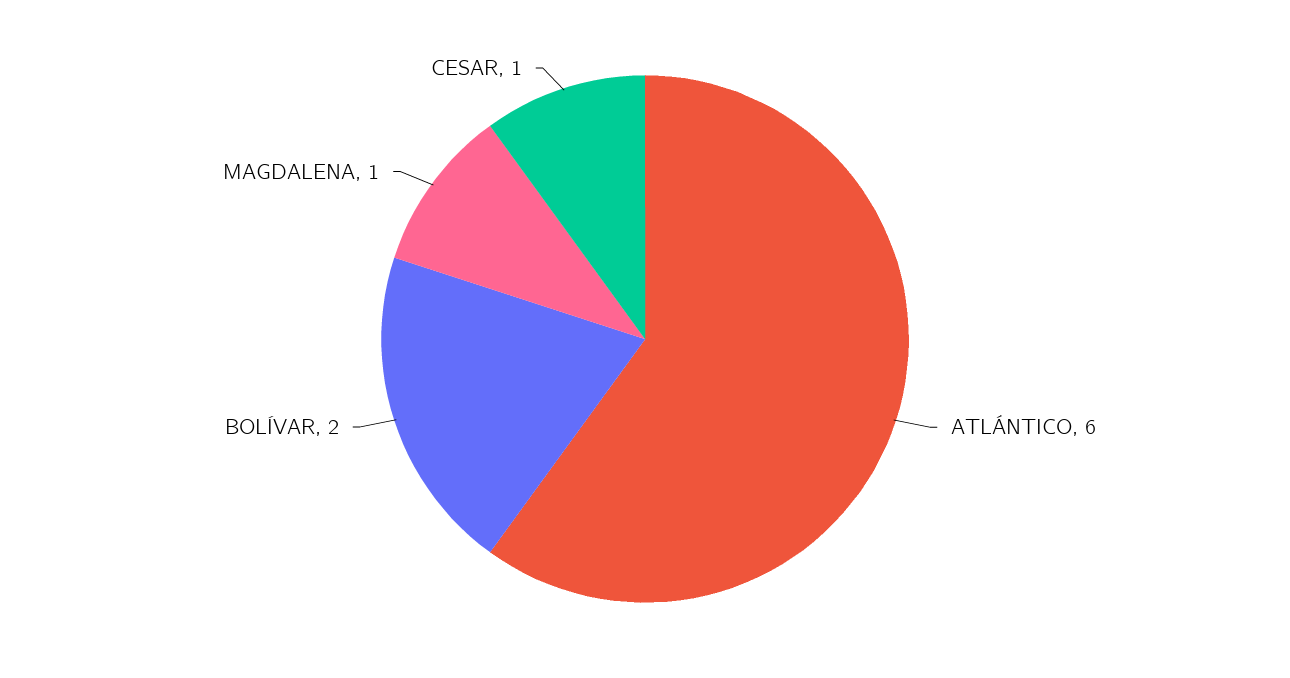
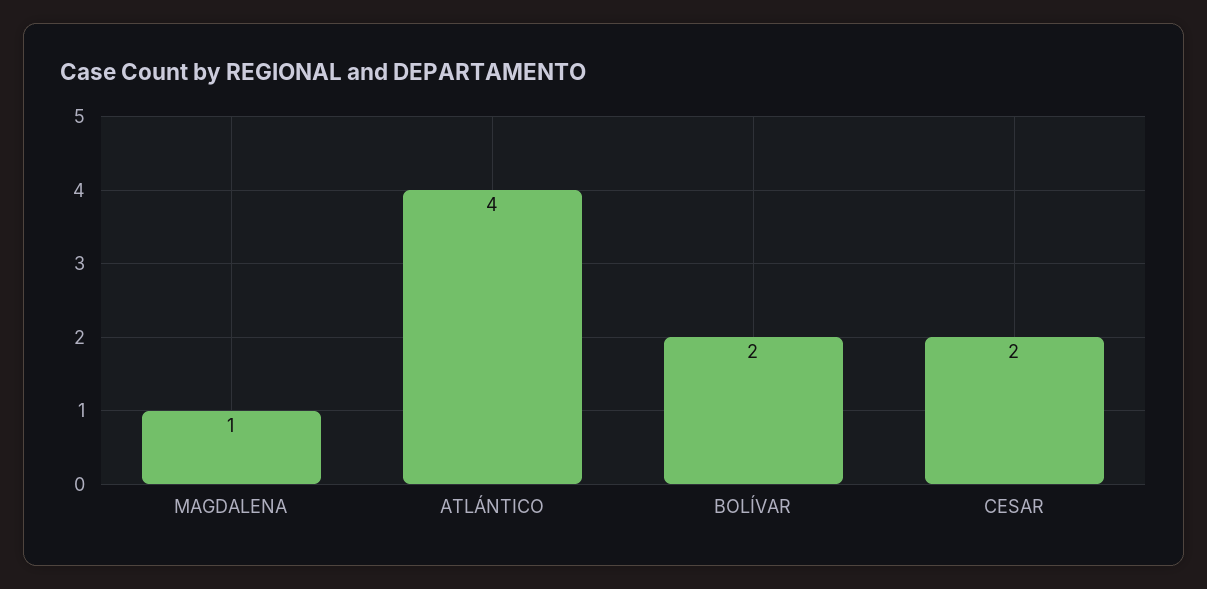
  {
-   "ATLÁNTICO": 6,
+   "ATLÁNTICO": 4,
    "BOLÍVAR": 2,
    "MAGDALENA": 1,
-   "CESAR": 1
+   "CESAR": 2
  }

